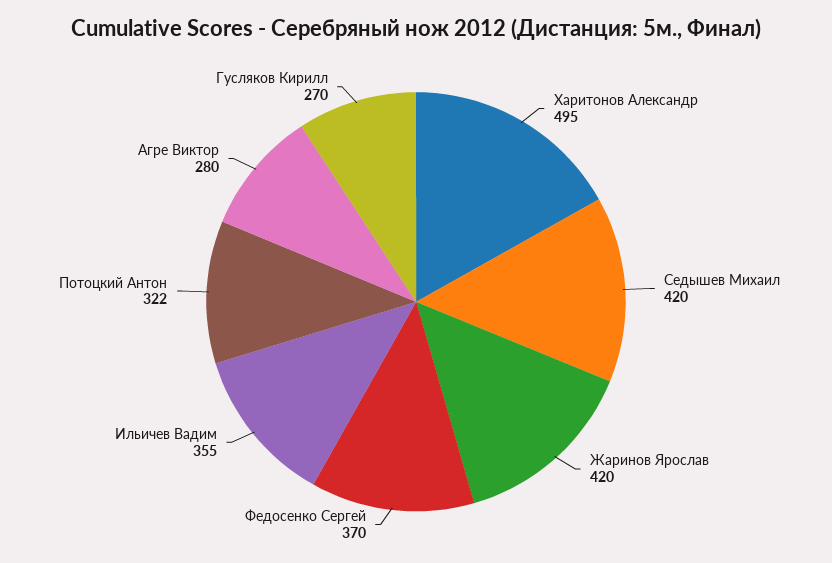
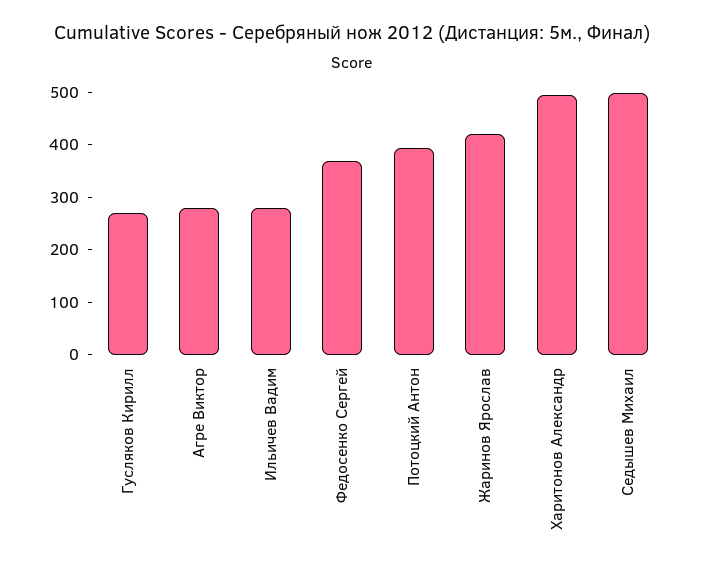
  {
    "Харитонов Александр": 495,
-   "Седышев Михаил": 420,
+   "Седышев Михаил": 500,
    "Жаринов Ярослав": 420,
    "Федосенко Сергей": 370,
-   "Ильичев Вадим": 355,
+   "Ильичев Вадим": 280,
-   "Потоцкий Антон": 322,
+   "Потоцкий Антон": 400,
    "Агре Виктор": 280,
    "Гусляков Кирилл": 270
  }

